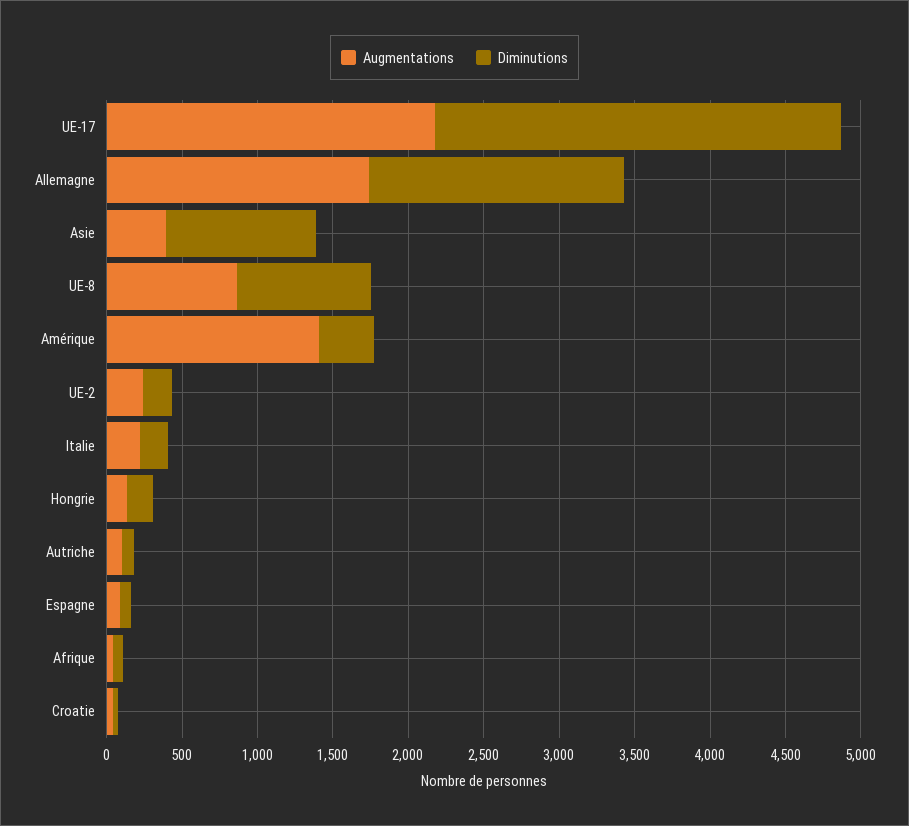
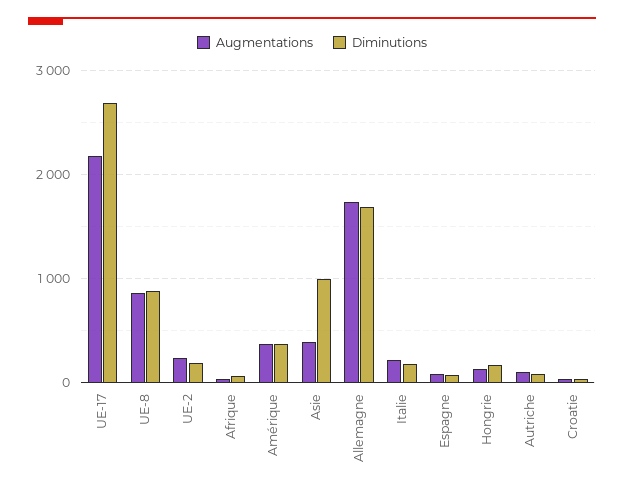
  {
    "Augmentations": {
      "UE-17": 2200,
      "Allemagne": 1700,
      "Asie": 400,
      "UE-8": 900,
-     "Amérique": 1400,
+     "Amérique": 400,
      "UE-2": 200,
      "Italie": 200,
      "Hongrie": 100,
      "Autriche": 100,
      "Espagne": 100,
      "Afrique": 0,
      "Croatie": 0
    },
    "Diminutions": {
      "UE-17": 2700,
      "Allemagne": 1700,
      "Asie": 1000,
      "UE-8": 900,
      "Amérique": 400,
      "UE-2": 200,
      "Italie": 200,
      "Hongrie": 200,
      "Autriche": 100,
      "Espagne": 100,
      "Afrique": 100,
      "Croatie": 0
    }
  }

